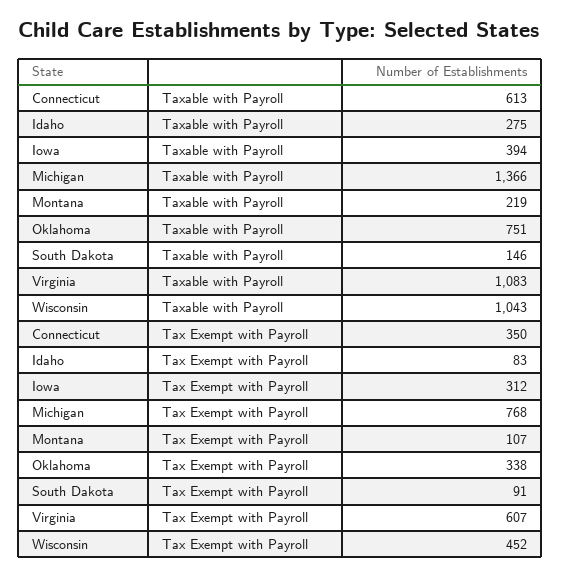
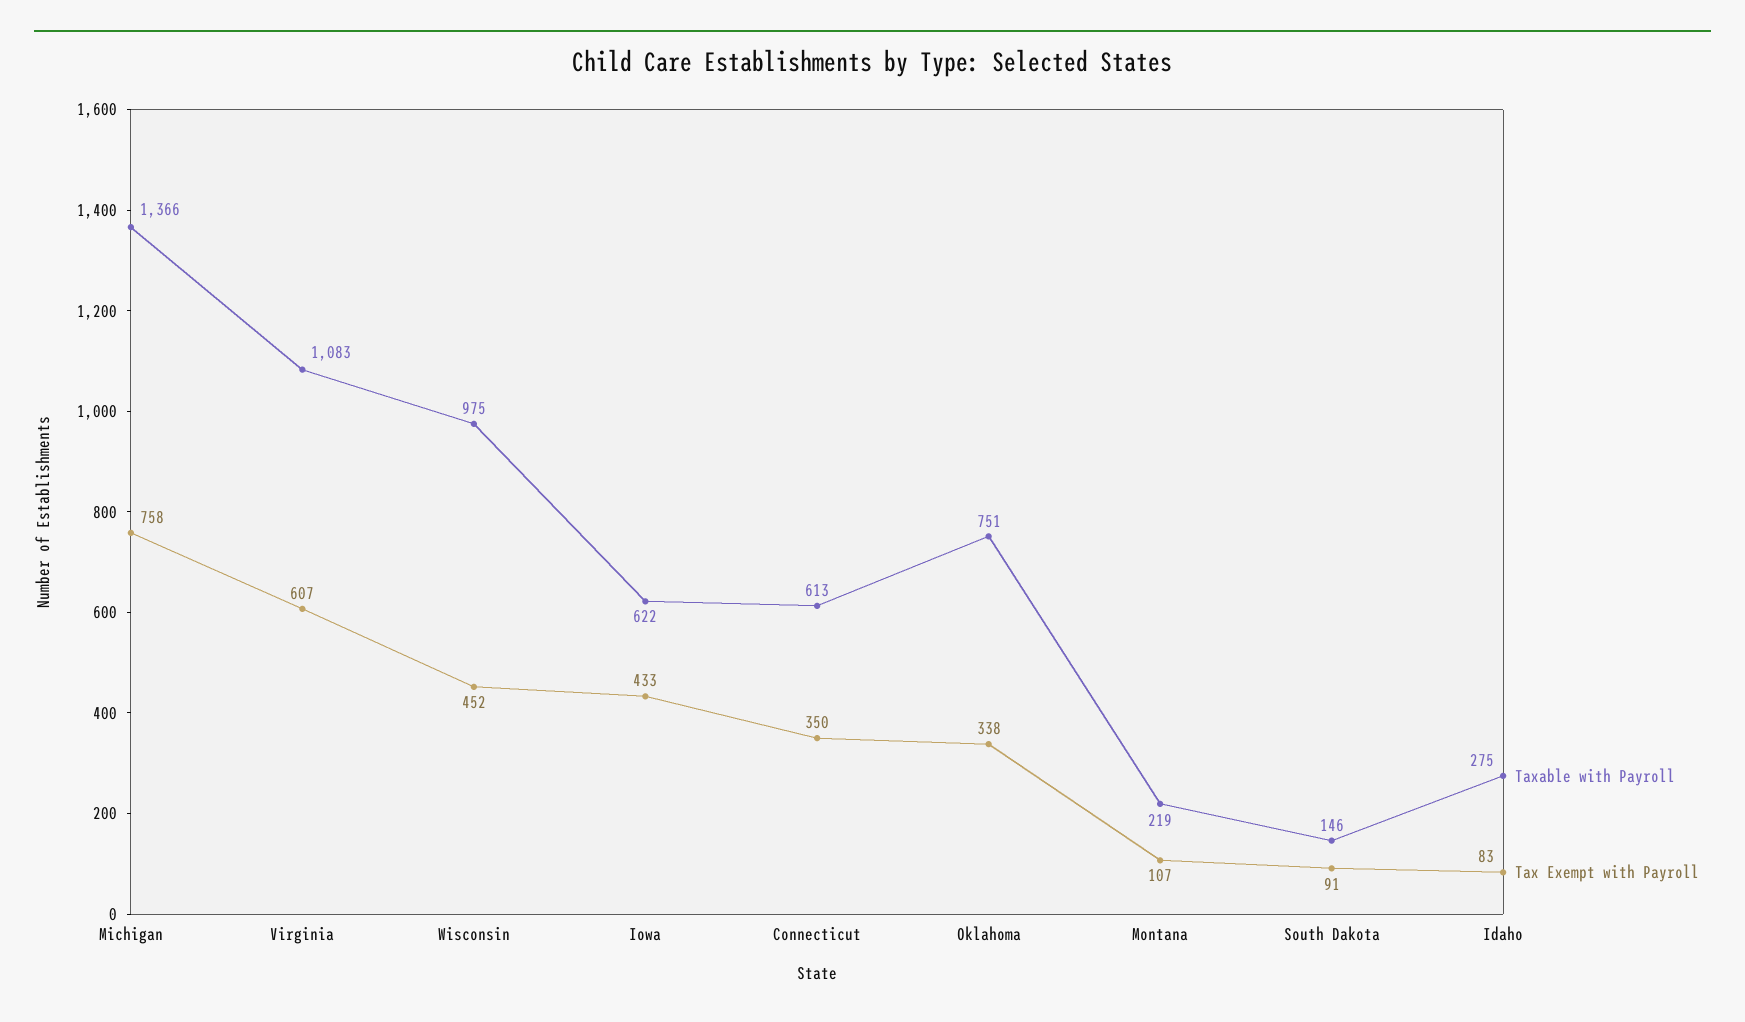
  {
    "Taxable with Payroll": {
      "Connecticut": 613,
      "Idaho": 275,
-     "Iowa": 394,
+     "Iowa": 622,
      "Michigan": 1366,
      "Montana": 219,
      "Oklahoma": 751,
      "South Dakota": 146,
      "Virginia": 1083,
-     "Wisconsin": 1043
+     "Wisconsin": 975
    },
    "Tax Exempt with Payroll": {
      "Connecticut": 350,
      "Idaho": 83,
-     "Iowa": 312,
+     "Iowa": 433,
-     "Michigan": 768,
+     "Michigan": 758,
      "Montana": 107,
      "Oklahoma": 338,
      "South Dakota": 91,
      "Virginia": 607,
      "Wisconsin": 452
    }
  }

